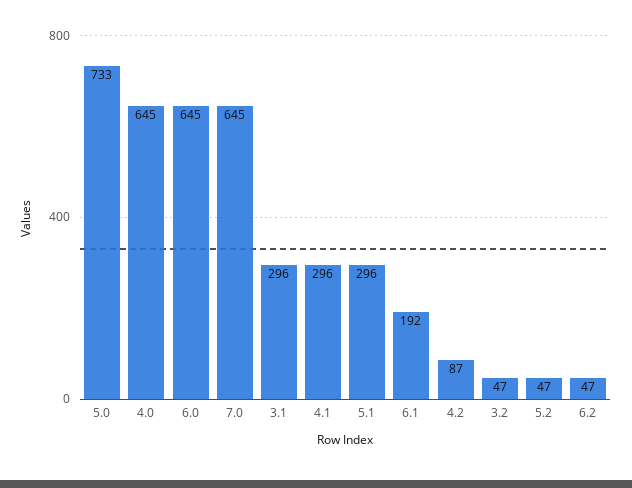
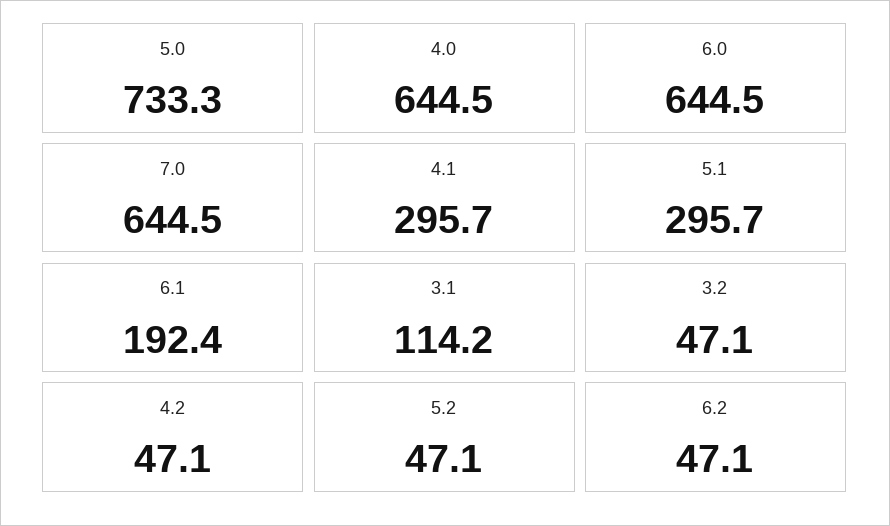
  {
    "5.0": 733.3,
    "4.0": 644.5,
    "6.0": 644.5,
    "7.0": 644.5,
-   "3.1": 296,
+   "3.1": 114.2,
    "4.1": 295.7,
    "5.1": 295.7,
    "6.1": 192.4,
-   "4.2": 87,
+   "4.2": 47.1,
    "3.2": 47.1,
    "5.2": 47.1,
    "6.2": 47.1
  }

